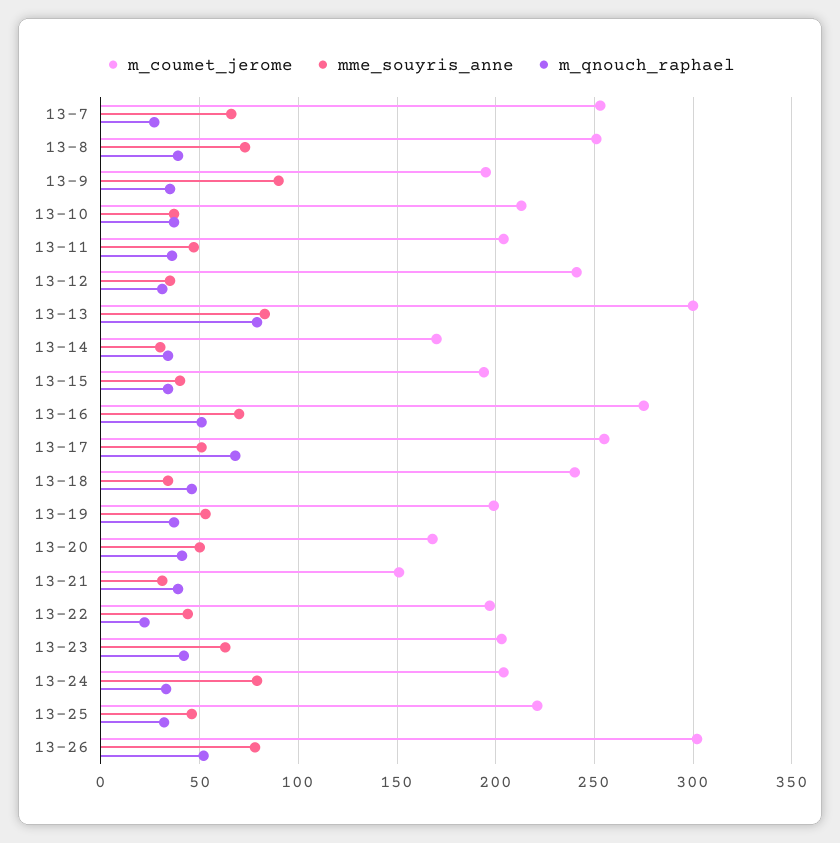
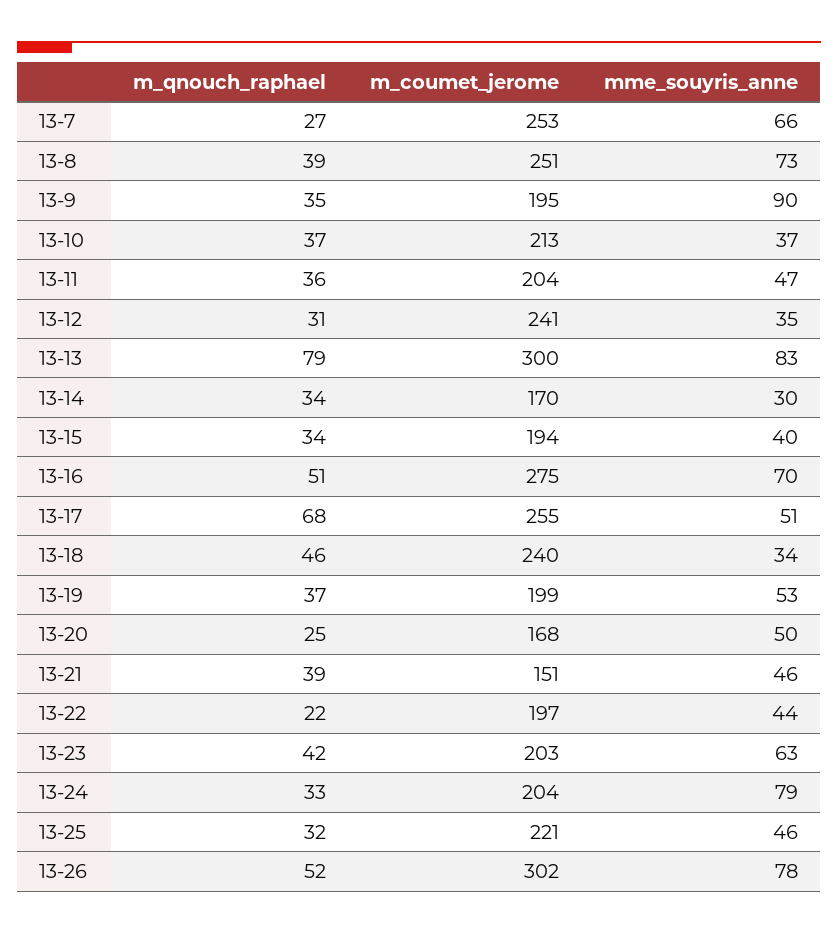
  {
    "m_coumet_jerome": {
      "13-7": 253,
      "13-8": 251,
      "13-9": 195,
      "13-10": 213,
      "13-11": 204,
      "13-12": 241,
      "13-13": 300,
      "13-14": 170,
      "13-15": 194,
      "13-16": 275,
      "13-17": 255,
      "13-18": 240,
      "13-19": 199,
      "13-20": 168,
      "13-21": 151,
      "13-22": 197,
      "13-23": 203,
      "13-24": 204,
      "13-25": 221,
      "13-26": 302
    },
    "mme_souyris_anne": {
      "13-7": 66,
      "13-8": 73,
      "13-9": 90,
      "13-10": 37,
      "13-11": 47,
      "13-12": 35,
      "13-13": 83,
      "13-14": 30,
      "13-15": 40,
      "13-16": 70,
      "13-17": 51,
      "13-18": 34,
      "13-19": 53,
      "13-20": 50,
-     "13-21": 30,
+     "13-21": 46,
      "13-22": 44,
      "13-23": 63,
      "13-24": 79,
      "13-25": 46,
      "13-26": 78
    },
    "m_qnouch_raphael": {
      "13-7": 27,
      "13-8": 39,
      "13-9": 35,
      "13-10": 37,
      "13-11": 36,
      "13-12": 31,
      "13-13": 79,
      "13-14": 34,
      "13-15": 34,
      "13-16": 51,
      "13-17": 68,
      "13-18": 46,
      "13-19": 37,
-     "13-20": 40,
+     "13-20": 25,
      "13-21": 39,
      "13-22": 22,
      "13-23": 42,
      "13-24": 33,
      "13-25": 32,
      "13-26": 52
    }
  }

